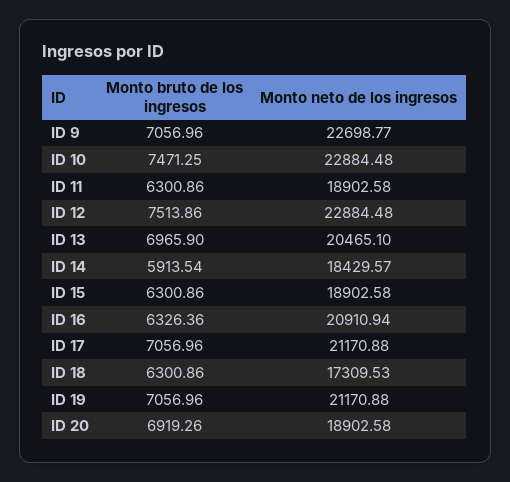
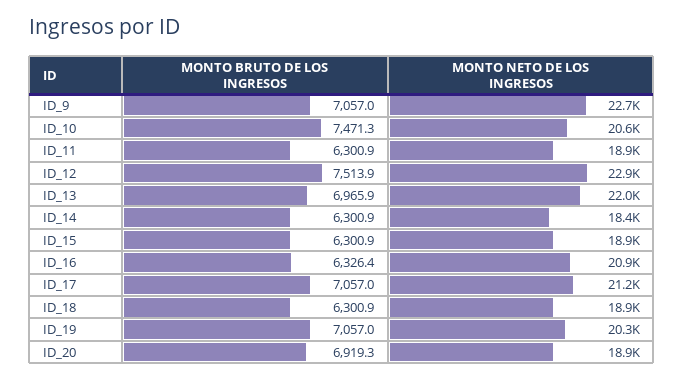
  {
    "Monto bruto de los ingresos": {
      "ID 9": 7056.96,
      "ID 10": 7471.25,
      "ID 11": 6300.86,
      "ID 12": 7513.86,
      "ID 13": 6965.9,
-     "ID 14": 5913.54,
+     "ID 14": 6300.9,
      "ID 15": 6300.86,
      "ID 16": 6326.36,
      "ID 17": 7056.96,
      "ID 18": 6300.86,
      "ID 19": 7056.96,
      "ID 20": 6919.26
    },
    "Monto neto de los ingresos": {
      "ID 9": 22698.77,
-     "ID 10": 22884.48,
+     "ID 10": 20600,
      "ID 11": 18902.58,
      "ID 12": 22884.48,
-     "ID 13": 20465.1,
+     "ID 13": 22000,
      "ID 14": 18429.57,
      "ID 15": 18902.58,
      "ID 16": 20910.94,
      "ID 17": 21170.88,
-     "ID 18": 17309.53,
+     "ID 18": 18900,
-     "ID 19": 21170.88,
+     "ID 19": 20300,
      "ID 20": 18902.58
    }
  }

